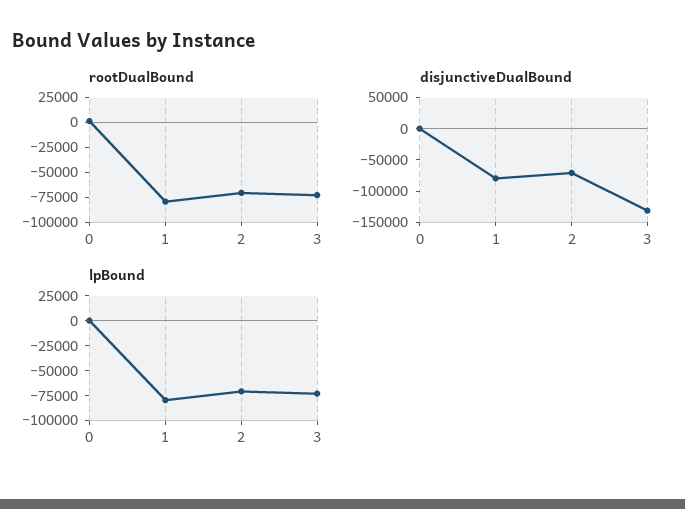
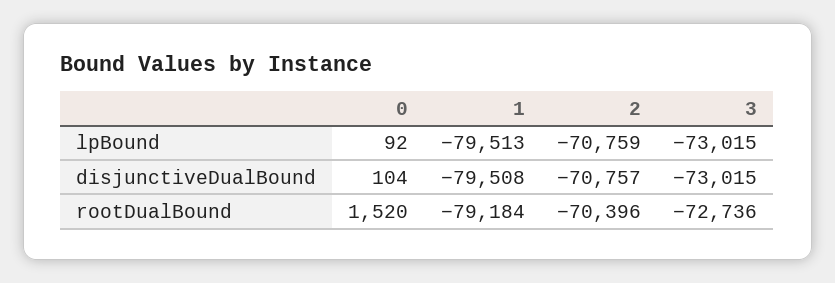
  {
    "rootDualBound": {
      "0": 1520,
      "1": -79184,
      "2": -70396,
      "3": -72736
    },
    "disjunctiveDualBound": {
      "0": 104,
      "1": -79508,
      "2": -70757,
-     "3": -125000
+     "3": -73015
    },
    "lpBound": {
      "0": 92,
      "1": -79513,
      "2": -70759,
      "3": -73015
    }
  }

